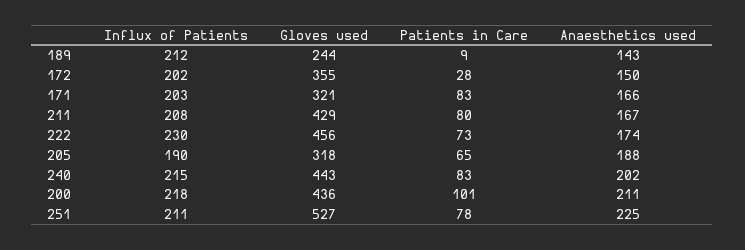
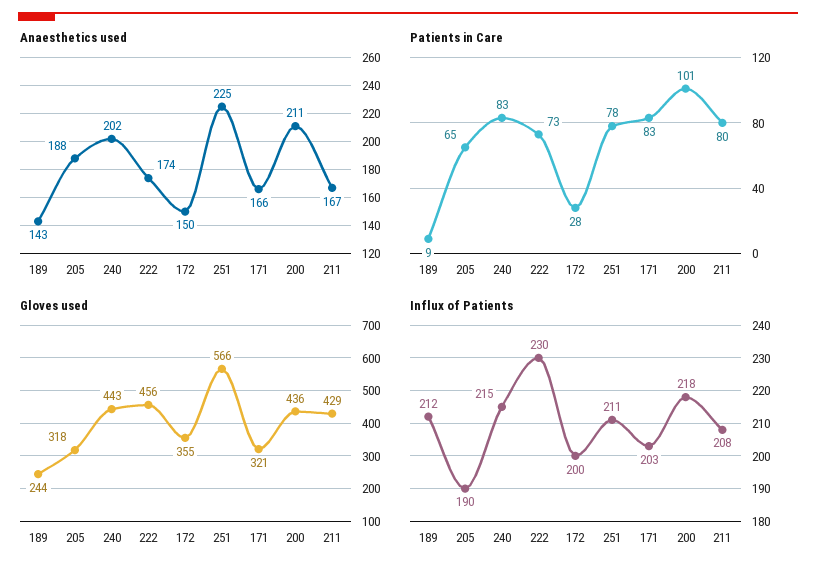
  {
    "Influx of Patients": {
      "189": 212,
-     "172": 202,
+     "172": 200,
      "171": 203,
      "211": 208,
      "222": 230,
      "205": 190,
      "240": 215,
      "200": 218,
      "251": 211
    },
    "Gloves used": {
      "189": 244,
      "172": 355,
      "171": 321,
      "211": 429,
      "222": 456,
      "205": 318,
      "240": 443,
      "200": 436,
-     "251": 527
+     "251": 566
    },
    "Patients in Care": {
      "189": 9,
      "172": 28,
      "171": 83,
      "211": 80,
      "222": 73,
      "205": 65,
      "240": 83,
      "200": 101,
      "251": 78
    },
    "Anaesthetics used": {
      "189": 143,
      "172": 150,
      "171": 166,
      "211": 167,
      "222": 174,
      "205": 188,
      "240": 202,
      "200": 211,
      "251": 225
    }
  }

